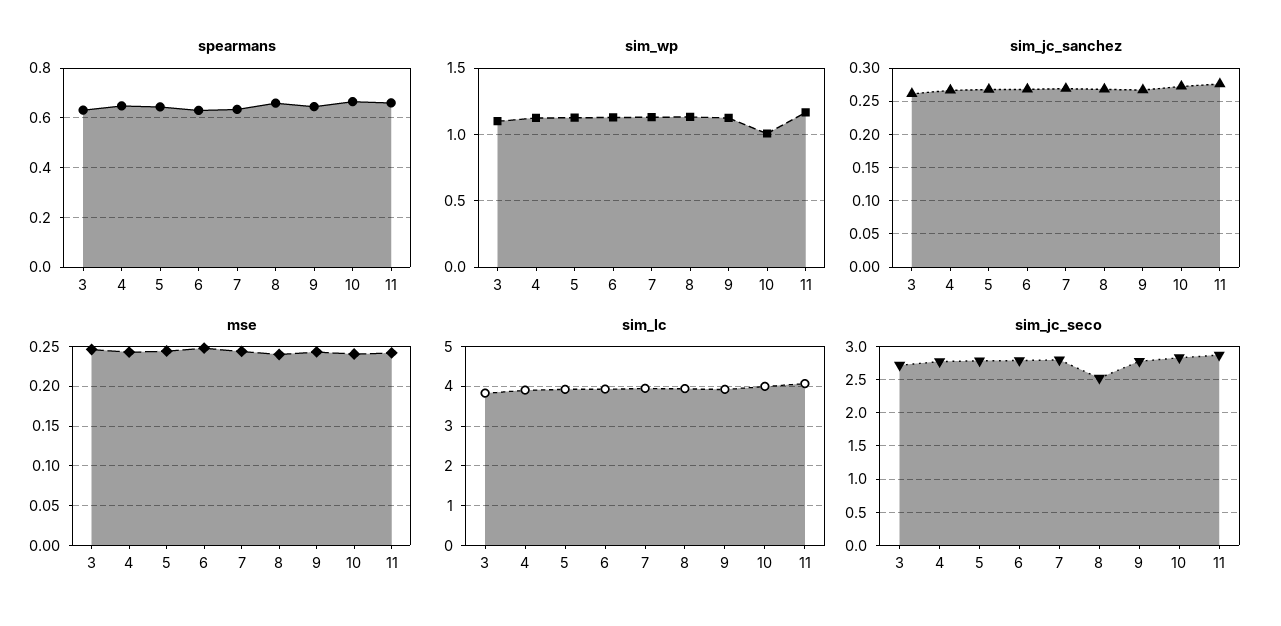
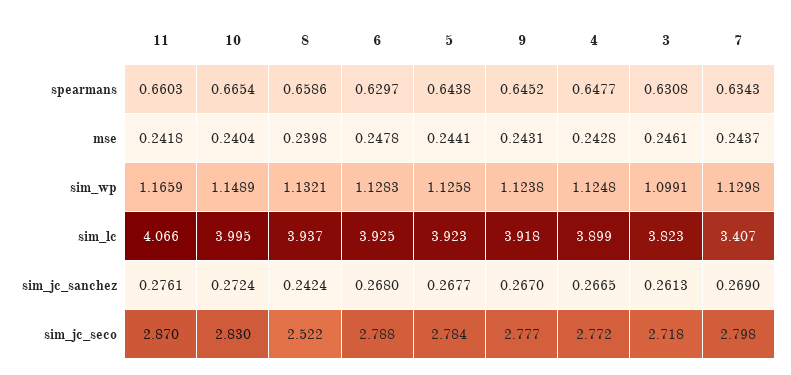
  {
    "spearmans": {
      "3": 0.6308,
      "4": 0.6477,
      "5": 0.6438,
      "6": 0.6297,
      "7": 0.6343,
      "8": 0.6586,
      "9": 0.6452,
      "10": 0.6654,
      "11": 0.6603
    },
    "sim_wp": {
      "3": 1.0991,
      "4": 1.1248,
      "5": 1.1258,
      "6": 1.1283,
      "7": 1.1298,
      "8": 1.1321,
      "9": 1.1238,
-     "10": 1,
+     "10": 1.1489,
      "11": 1.1659
    },
    "sim_jc_sanchez": {
      "3": 0.2613,
      "4": 0.2665,
      "5": 0.2677,
      "6": 0.268,
      "7": 0.269,
-     "8": 0.27,
+     "8": 0.2424,
      "9": 0.267,
      "10": 0.2724,
      "11": 0.2761
    },
    "mse": {
      "3": 0.2461,
      "4": 0.2428,
      "5": 0.2441,
      "6": 0.2478,
      "7": 0.2437,
      "8": 0.2398,
      "9": 0.2431,
      "10": 0.2404,
      "11": 0.2418
    },
    "sim_lc": {
      "3": 3.823,
      "4": 3.899,
      "5": 3.923,
      "6": 3.925,
-     "7": 4,
+     "7": 3.407,
      "8": 3.937,
      "9": 3.918,
      "10": 3.995,
      "11": 4.066
    },
    "sim_jc_seco": {
      "3": 2.718,
      "4": 2.772,
      "5": 2.784,
      "6": 2.788,
      "7": 2.798,
      "8": 2.522,
      "9": 2.777,
      "10": 2.83,
      "11": 2.87
    }
  }

